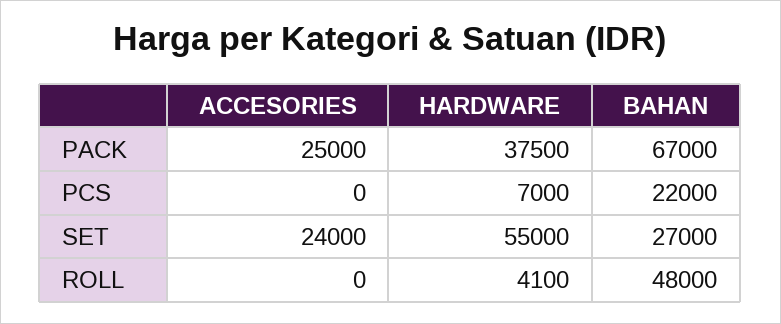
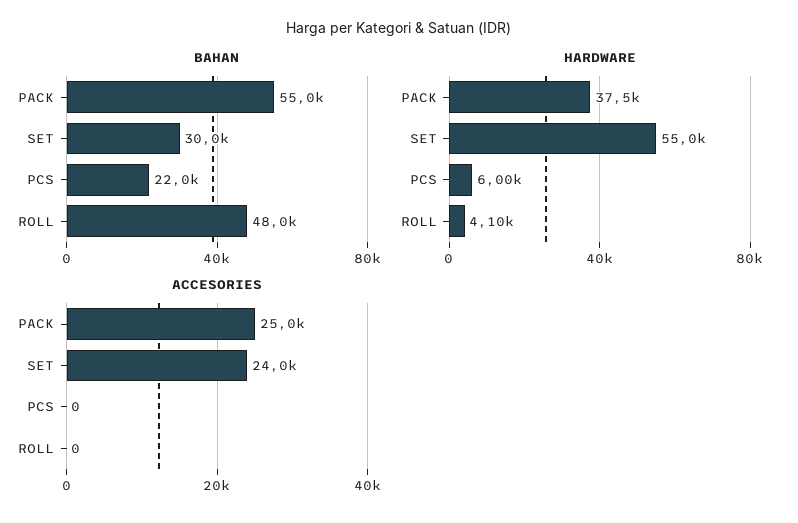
  {
    "ACCESORIES": {
      "PACK": 25000,
      "PCS": 0,
      "SET": 24000,
      "ROLL": 0
    },
    "HARDWARE": {
      "PACK": 37500,
-     "PCS": 7000,
+     "PCS": 6000,
      "SET": 55000,
      "ROLL": 4100
    },
    "BAHAN": {
-     "PACK": 67000,
+     "PACK": 55000,
      "PCS": 22000,
-     "SET": 27000,
+     "SET": 30000,
      "ROLL": 48000
    }
  }

